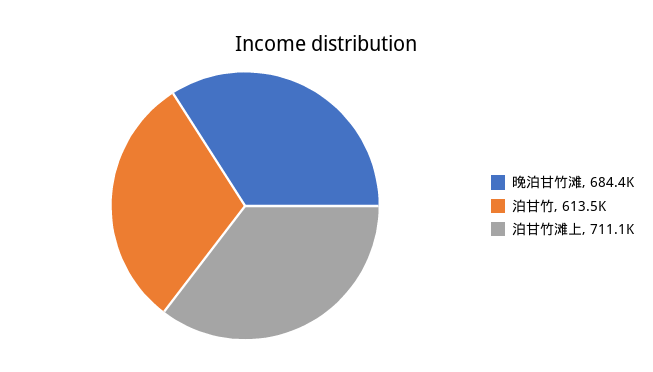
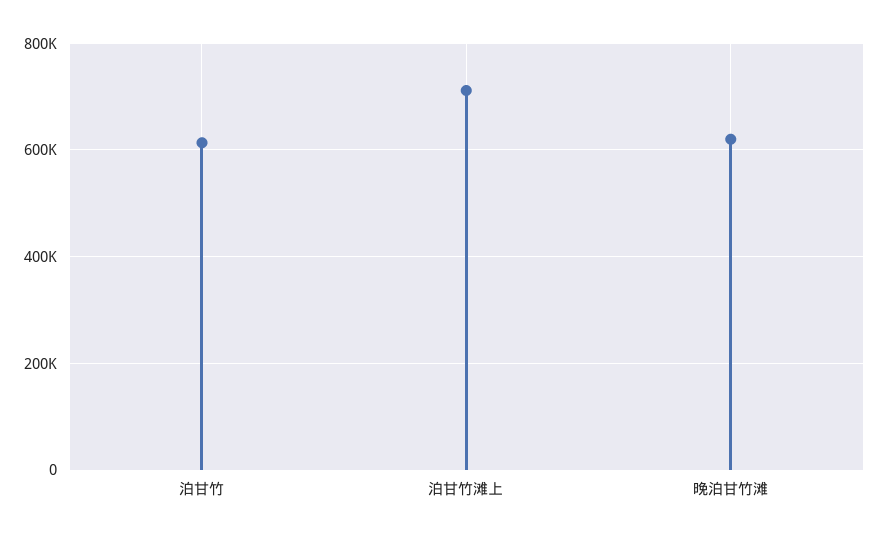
  {
-   "晚泊甘竹滩": 684400,
+   "晚泊甘竹滩": 620000,
    "泊甘竹": 613500,
    "泊甘竹滩上": 711100
  }

